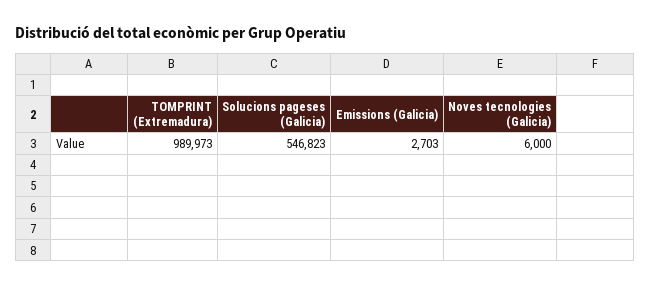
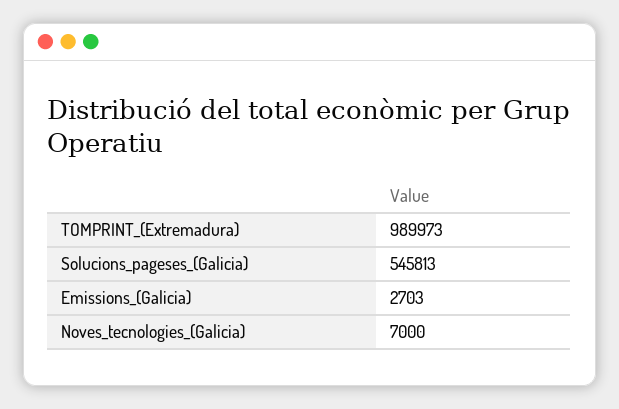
  {
    "TOMPRINT (Extremadura)": 989973,
-   "Solucions pageses (Galicia)": 546823,
+   "Solucions pageses (Galicia)": 545813,
    "Emissions (Galicia)": 2703,
-   "Noves tecnologies (Galicia)": 6000
+   "Noves tecnologies (Galicia)": 7000
  }

